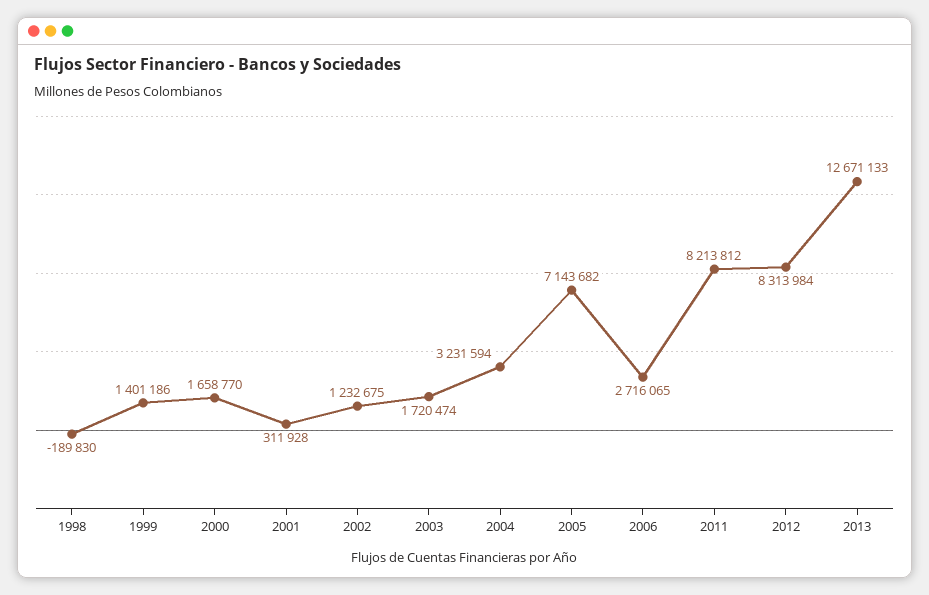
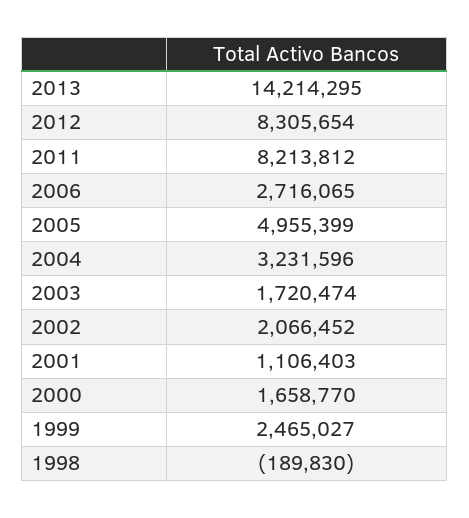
  {
    "1998": -189830,
-   "1999": 1401186,
+   "1999": 2465027,
    "2000": 1658770,
-   "2001": 311928,
+   "2001": 1106403,
-   "2002": 1232675,
+   "2002": 2066452,
    "2003": 1720474,
-   "2004": 3231594,
+   "2004": 3231596,
-   "2005": 7143682,
+   "2005": 4955399,
    "2006": 2716065,
    "2011": 8213812,
-   "2012": 8313984,
+   "2012": 8305654,
-   "2013": 12671133
+   "2013": 14214295
  }

